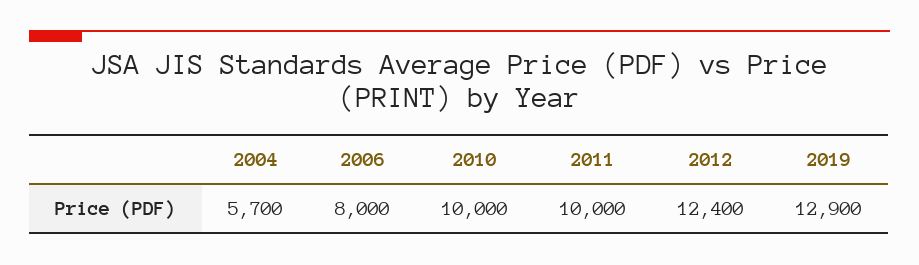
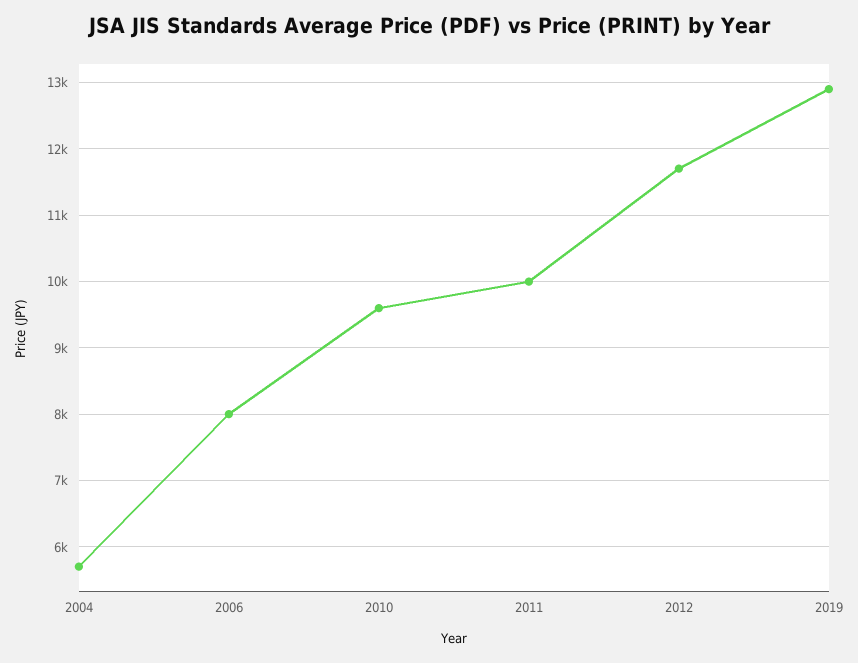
  {
    "2004": 5700,
    "2006": 8000,
-   "2010": 10000,
+   "2010": 9600,
    "2011": 10000,
-   "2012": 12400,
+   "2012": 11700,
    "2019": 12900
  }

